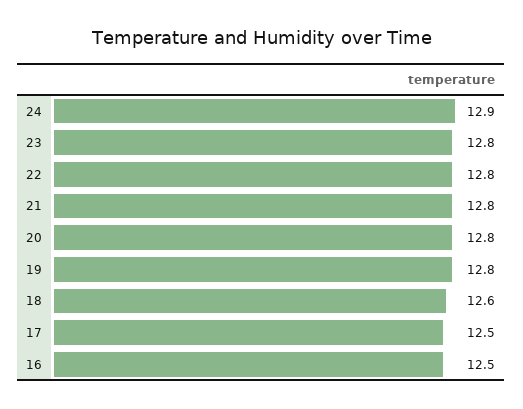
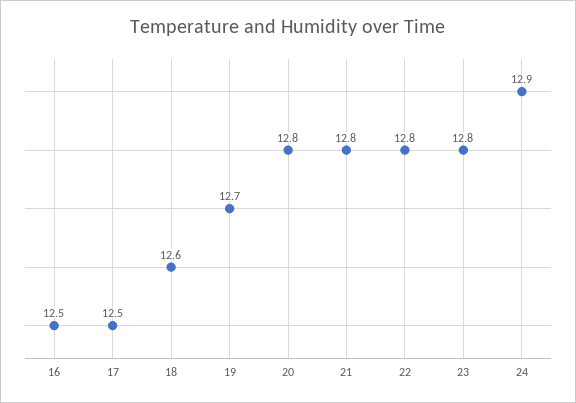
  {
    "24": 12.9,
    "23": 12.8,
    "22": 12.8,
    "21": 12.8,
    "20": 12.8,
-   "19": 12.8,
+   "19": 12.7,
    "18": 12.6,
    "17": 12.5,
    "16": 12.5
  }

